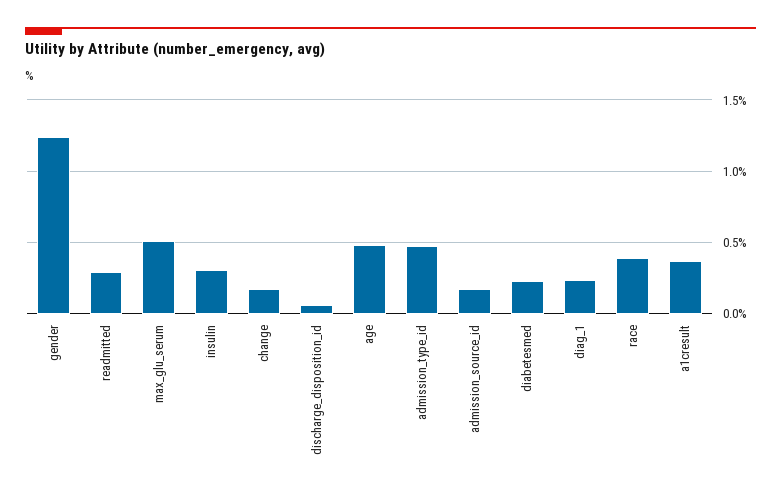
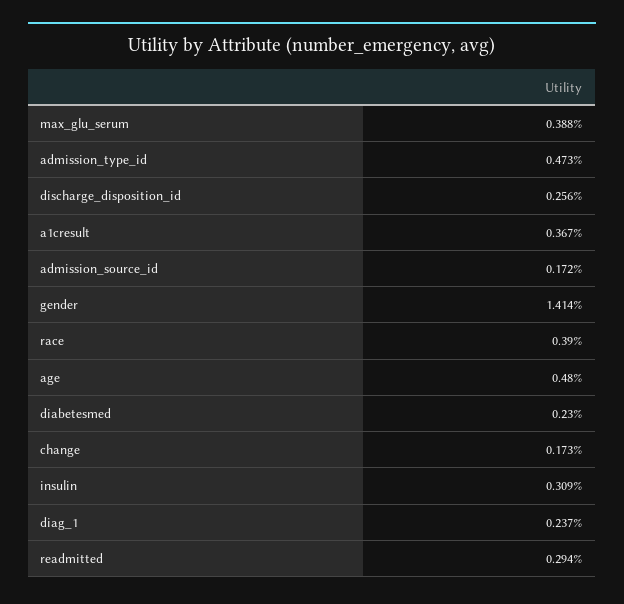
  {
-   "gender": 1.25,
+   "gender": 1.414,
    "readmitted": 0.294,
-   "max_glu_serum": 0.5,
+   "max_glu_serum": 0.388,
    "insulin": 0.309,
    "change": 0.173,
-   "discharge_disposition_id": 0.05,
+   "discharge_disposition_id": 0.256,
    "age": 0.48,
    "admission_type_id": 0.473,
    "admission_source_id": 0.172,
    "diabetesmed": 0.23,
    "diag_1": 0.237,
    "race": 0.39,
    "a1cresult": 0.367
  }

